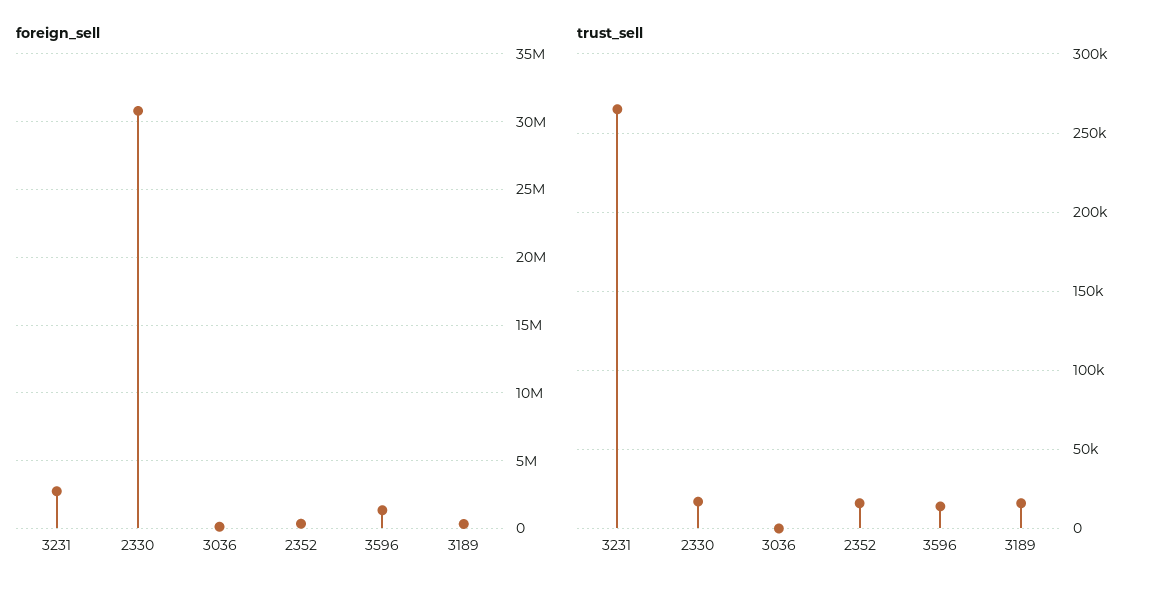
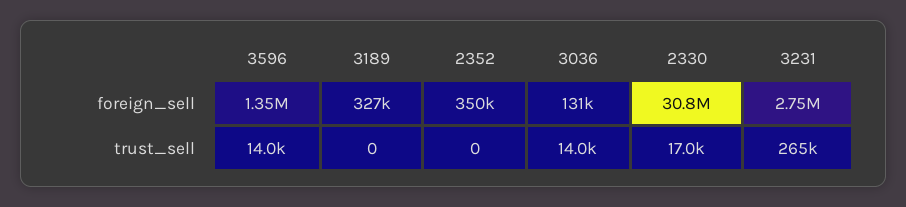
  {
    "foreign_sell": {
      "3231": 2750000,
      "2330": 30800000,
      "3036": 131000,
      "2352": 350000,
      "3596": 1350000,
      "3189": 327000
    },
    "trust_sell": {
      "3231": 265000,
      "2330": 17000,
-     "3036": 0,
+     "3036": 14000,
-     "2352": 15000,
+     "2352": 0,
      "3596": 14000,
-     "3189": 15000
+     "3189": 0
    }
  }

